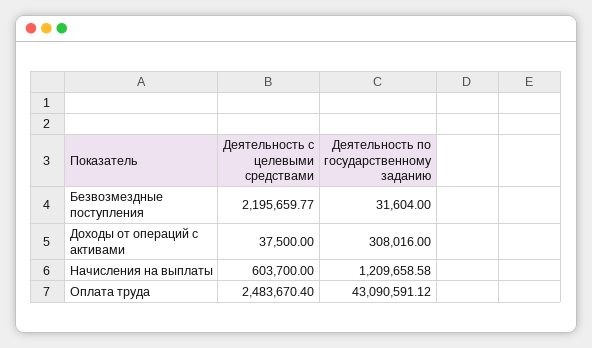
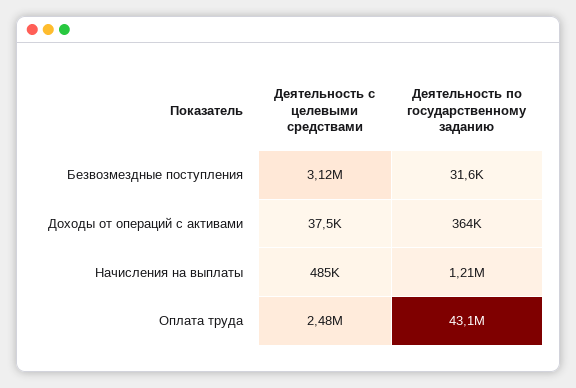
  {
    "Деятельность с целевыми средствами": {
-     "Безвозмездные поступления": 2195659.77,
+     "Безвозмездные поступления": 3120000,
      "Доходы от операций с активами": 37500,
-     "Начисления на выплаты": 603700,
+     "Начисления на выплаты": 485000,
      "Оплата труда": 2483670.4
    },
    "Деятельность по государственному заданию": {
      "Безвозмездные поступления": 31604,
-     "Доходы от операций с активами": 308016,
+     "Доходы от операций с активами": 364000,
      "Начисления на выплаты": 1209658.58,
      "Оплата труда": 43090591.12
    }
  }

